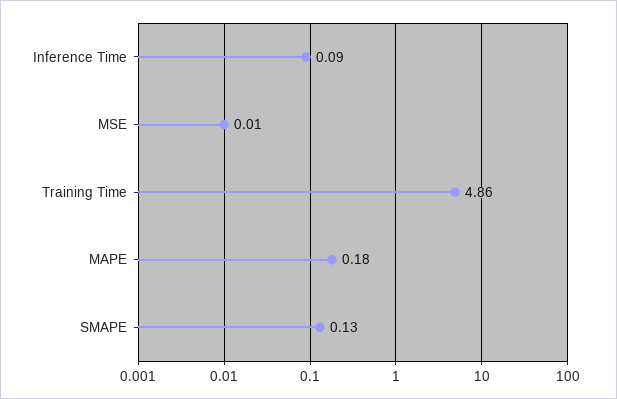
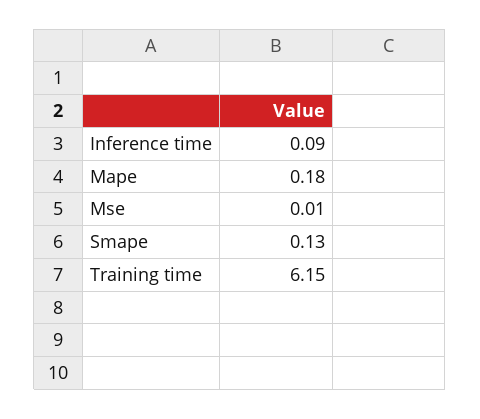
  {
    "Inference Time": 0.09,
    "MSE": 0.01,
-   "Training Time": 4.86,
+   "Training Time": 6.15,
    "MAPE": 0.18,
    "SMAPE": 0.13
  }

